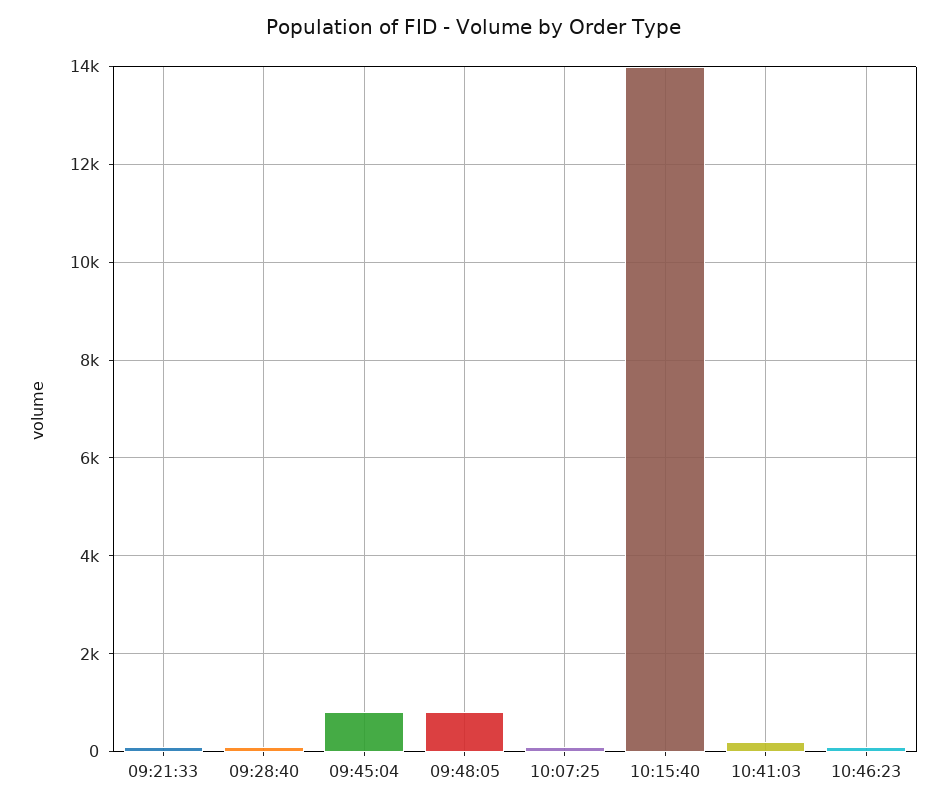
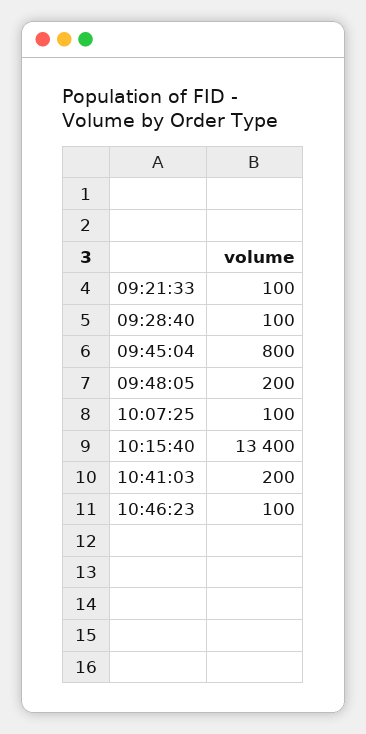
  {
    "09:21:33": 100,
    "09:28:40": 100,
    "09:45:04": 800,
-   "09:48:05": 800,
+   "09:48:05": 200,
    "10:07:25": 100,
-   "10:15:40": 14000,
+   "10:15:40": 13400,
    "10:41:03": 200,
    "10:46:23": 100
  }

